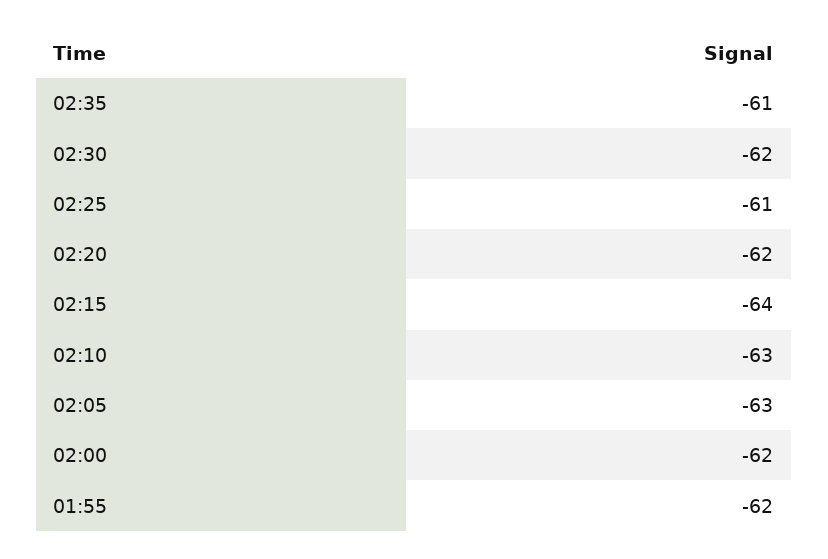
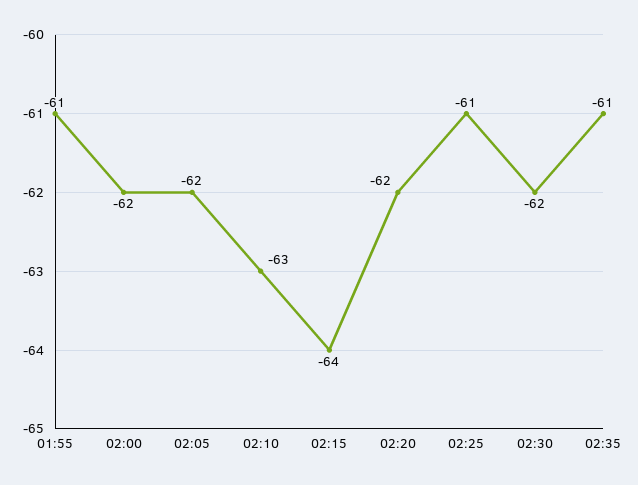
  {
    "02:35": -61,
    "02:30": -62,
    "02:25": -61,
    "02:20": -62,
    "02:15": -64,
    "02:10": -63,
-   "02:05": -63,
+   "02:05": -62,
    "02:00": -62,
-   "01:55": -62
+   "01:55": -61
  }

